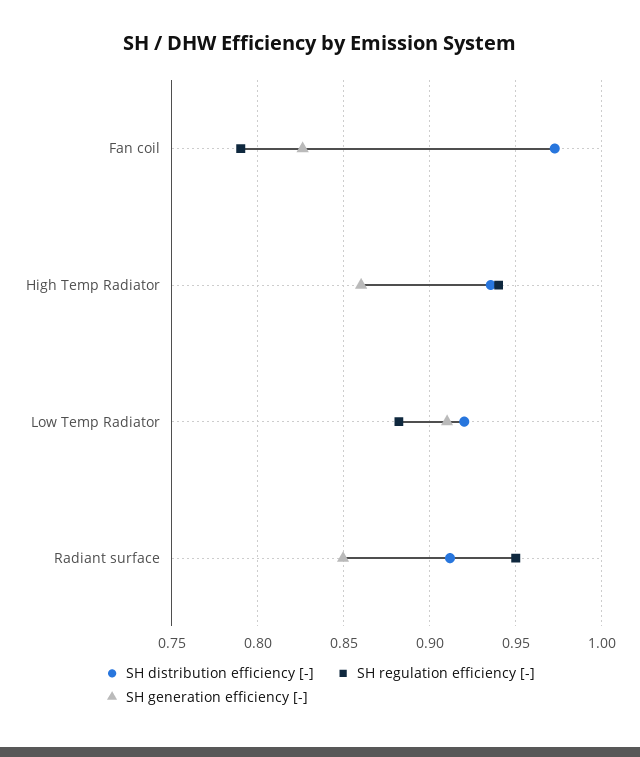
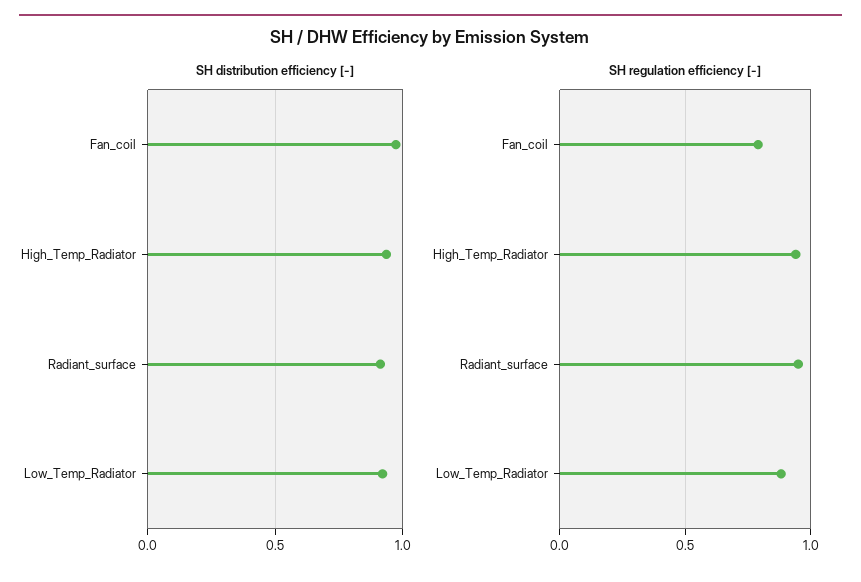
  {
    "SH distribution efficiency [-]": {
      "Fan coil": 0.975,
      "High Temp Radiator": 0.935,
      "Low Temp Radiator": 0.92,
      "Radiant surface": 0.91
    },
    "SH regulation efficiency [-]": {
      "Fan coil": 0.79,
      "High Temp Radiator": 0.94,
      "Low Temp Radiator": 0.88,
      "Radiant surface": 0.95
-   },
+   }
-   "SH generation efficiency [-]": {
-     "Fan coil": 0.825,
-     "High Temp Radiator": 0.86,
-     "Low Temp Radiator": 0.91,
-     "Radiant surface": 0.85
-   }
  }

